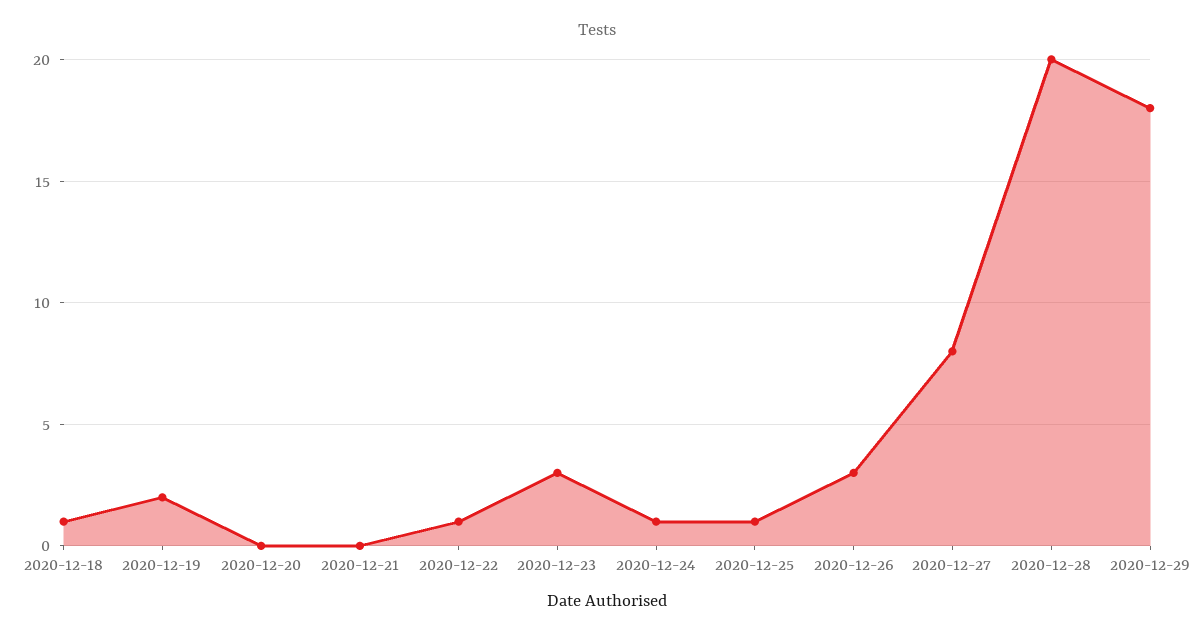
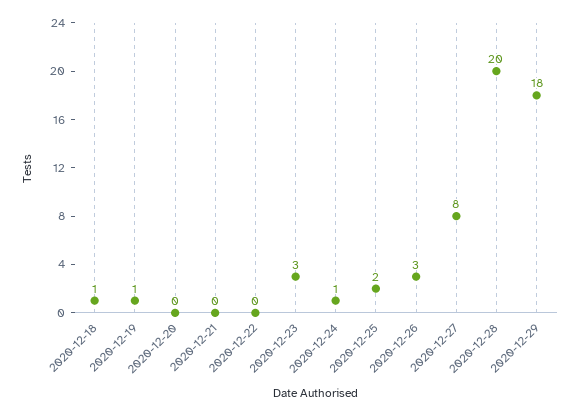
  {
    "2020-12-18": 1,
-   "2020-12-19": 2,
+   "2020-12-19": 1,
    "2020-12-20": 0,
    "2020-12-21": 0,
-   "2020-12-22": 1,
+   "2020-12-22": 0,
    "2020-12-23": 3,
    "2020-12-24": 1,
-   "2020-12-25": 1,
+   "2020-12-25": 2,
    "2020-12-26": 3,
    "2020-12-27": 8,
    "2020-12-28": 20,
    "2020-12-29": 18
  }

